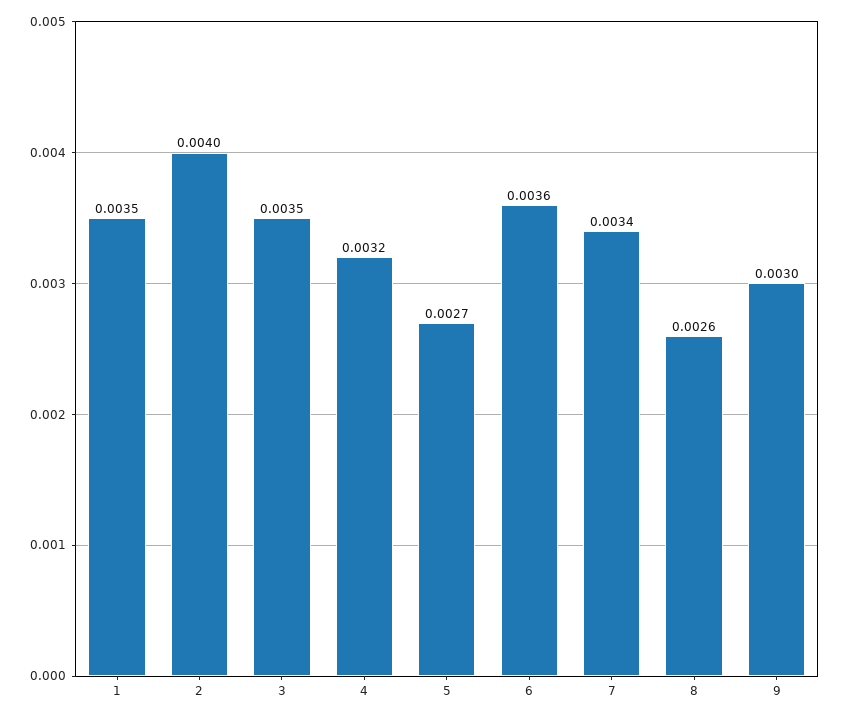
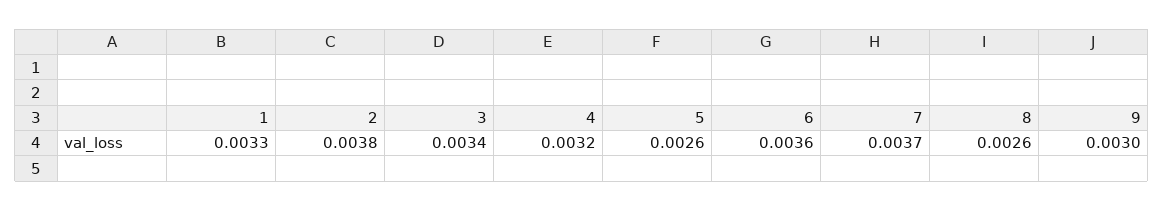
  {
-   "1": 0.0035,
+   "1": 0.0033,
-   "2": 0.004,
+   "2": 0.0038,
-   "3": 0.0035,
+   "3": 0.0034,
    "4": 0.0032,
-   "5": 0.0027,
+   "5": 0.0026,
    "6": 0.0036,
-   "7": 0.0034,
+   "7": 0.0037,
    "8": 0.0026,
    "9": 0.003
  }

